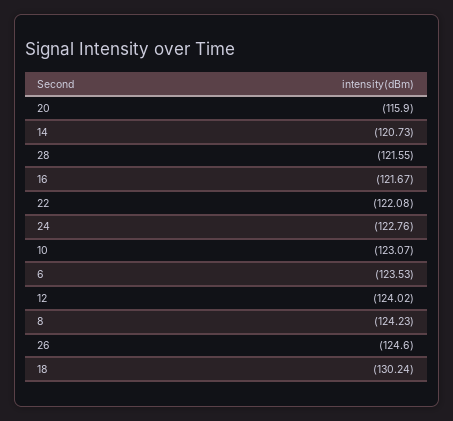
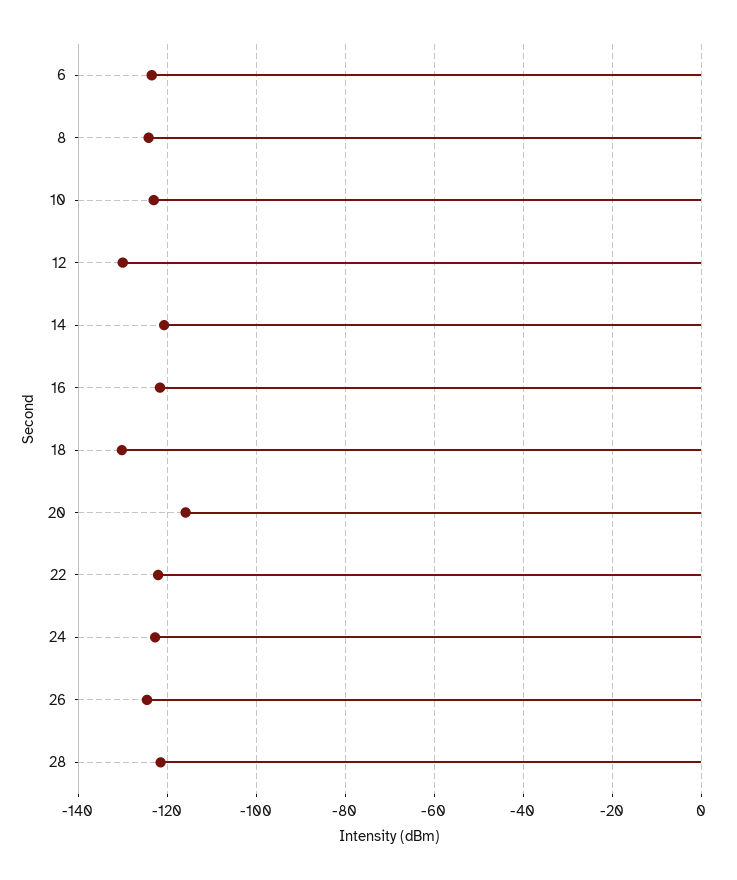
  {
    "20": -115.9,
    "14": -120.73,
    "28": -121.55,
    "16": -121.67,
    "22": -122.08,
    "24": -122.76,
    "10": -123.07,
    "6": -123.53,
-   "12": -124.02,
+   "12": -130,
    "8": -124.23,
    "26": -124.6,
    "18": -130.24
  }

